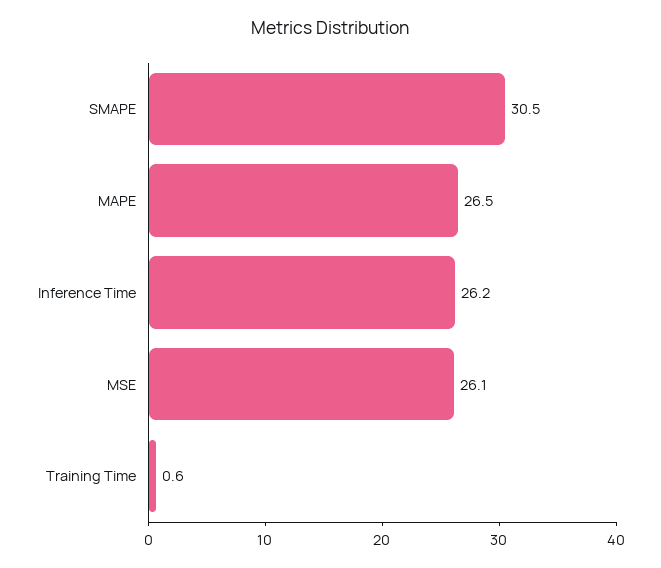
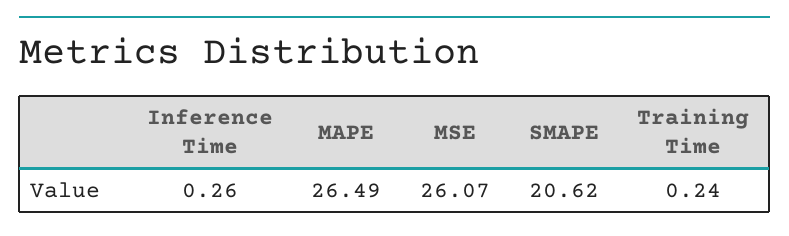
  {
-   "SMAPE": 30.5,
+   "SMAPE": 20.62,
    "MAPE": 26.49,
-   "Inference Time": 26.2,
+   "Inference Time": 0.26,
    "MSE": 26.07,
-   "Training Time": 0.6
+   "Training Time": 0.24
  }

